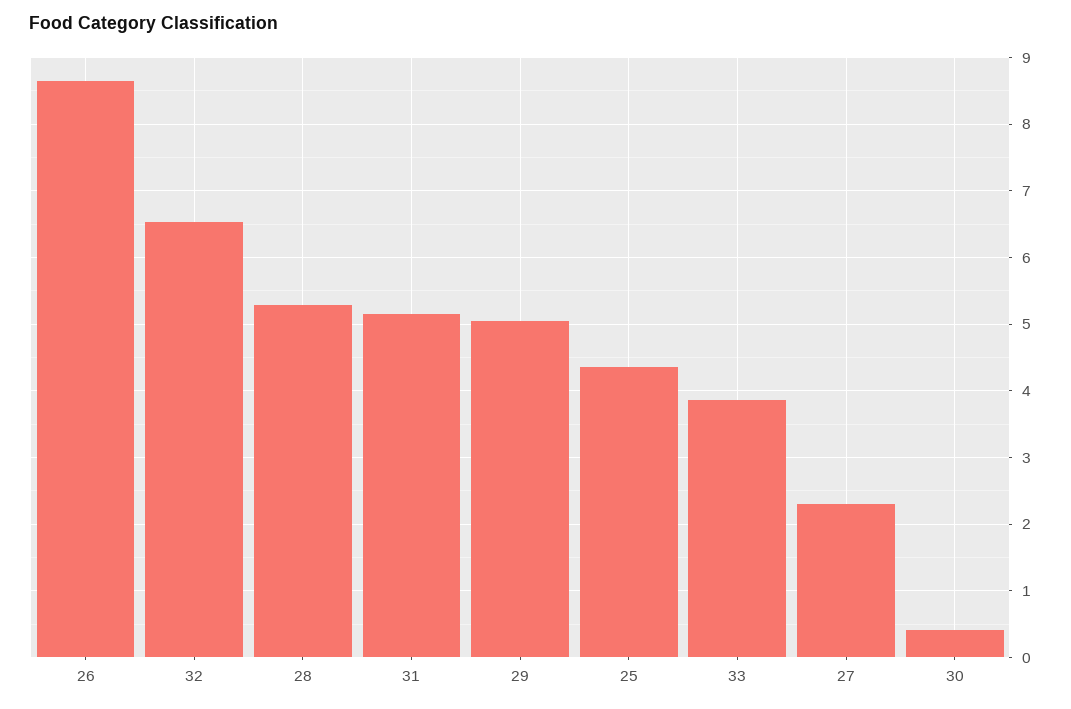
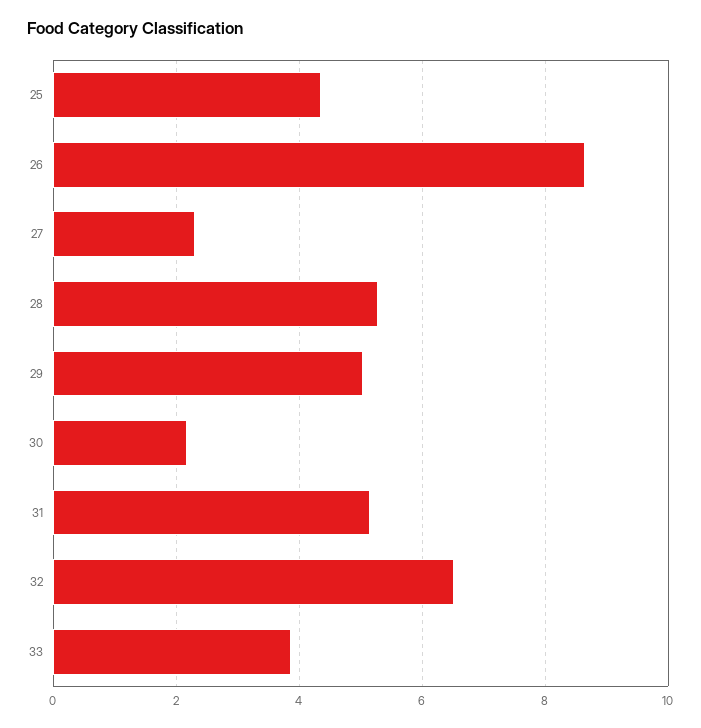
  {
    "26": 8.6,
    "32": 6.5,
    "28": 5.3,
    "31": 5.1,
    "29": 5,
    "25": 4.4,
    "33": 3.9,
    "27": 2.3,
-   "30": 0.4
+   "30": 2.2
  }

